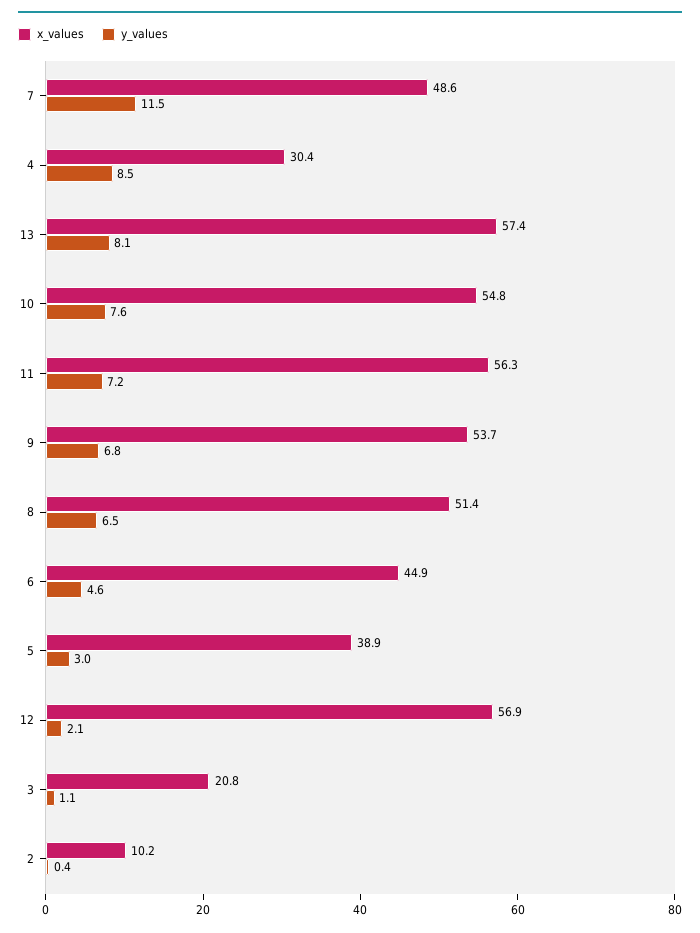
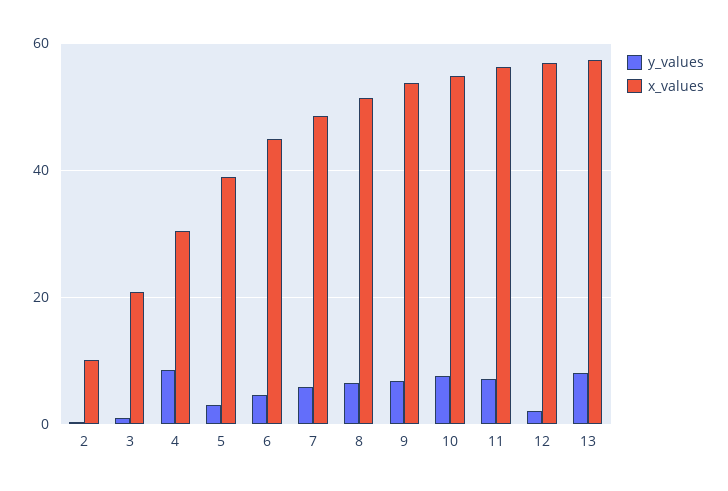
  {
    "x_values": {
      "7": 48.6,
      "4": 30.4,
      "13": 57.4,
      "10": 54.8,
      "11": 56.3,
      "9": 53.7,
      "8": 51.4,
      "6": 44.9,
      "5": 38.9,
      "12": 56.9,
      "3": 20.8,
      "2": 10.2
    },
    "y_values": {
-     "7": 11.5,
+     "7": 6,
      "4": 8.5,
      "13": 8.1,
      "10": 7.6,
      "11": 7.2,
      "9": 6.8,
      "8": 6.5,
      "6": 4.6,
      "5": 3,
      "12": 2.1,
      "3": 1.1,
      "2": 0.4
    }
  }

